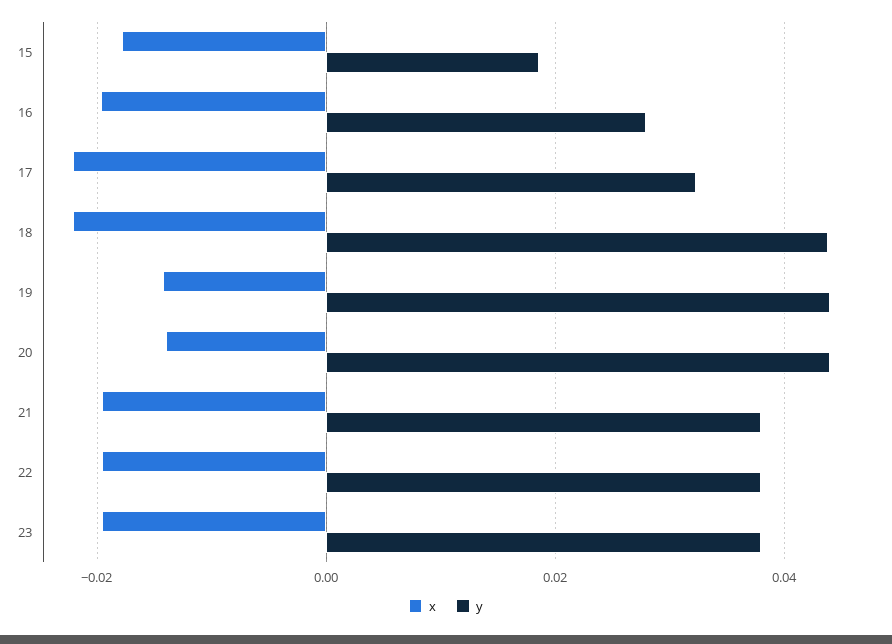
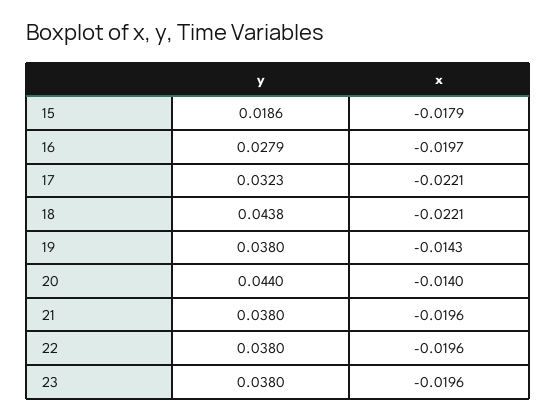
  {
    "x": {
      "15": -0.0179,
      "16": -0.0197,
      "17": -0.0221,
      "18": -0.0221,
      "19": -0.0143,
      "20": -0.014,
      "21": -0.0196,
      "22": -0.0196,
      "23": -0.0196
    },
    "y": {
      "15": 0.0186,
      "16": 0.0279,
      "17": 0.0323,
      "18": 0.0438,
-     "19": 0.044,
+     "19": 0.038,
      "20": 0.044,
      "21": 0.038,
      "22": 0.038,
      "23": 0.038
    }
  }

